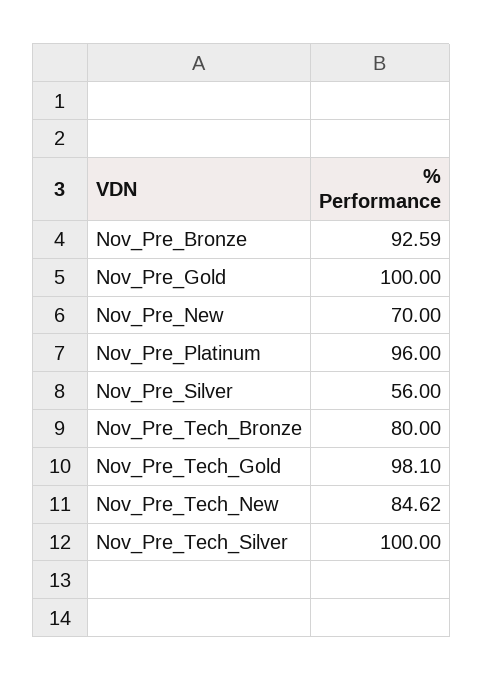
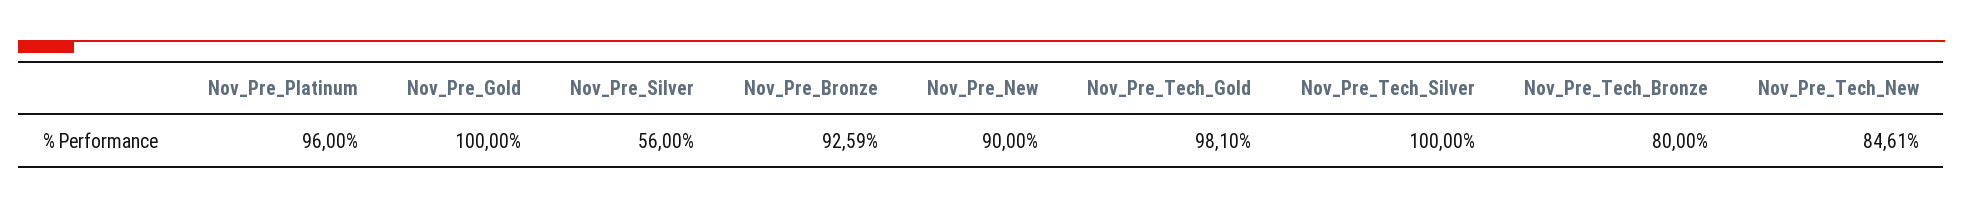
  {
    "Nov_Pre_Bronze": 92.59,
    "Nov_Pre_Gold": 100,
-   "Nov_Pre_New": 70,
+   "Nov_Pre_New": 90,
    "Nov_Pre_Platinum": 96,
    "Nov_Pre_Silver": 56,
    "Nov_Pre_Tech_Bronze": 80,
    "Nov_Pre_Tech_Gold": 98.1,
-   "Nov_Pre_Tech_New": 84.62,
+   "Nov_Pre_Tech_New": 84.61,
    "Nov_Pre_Tech_Silver": 100
  }

